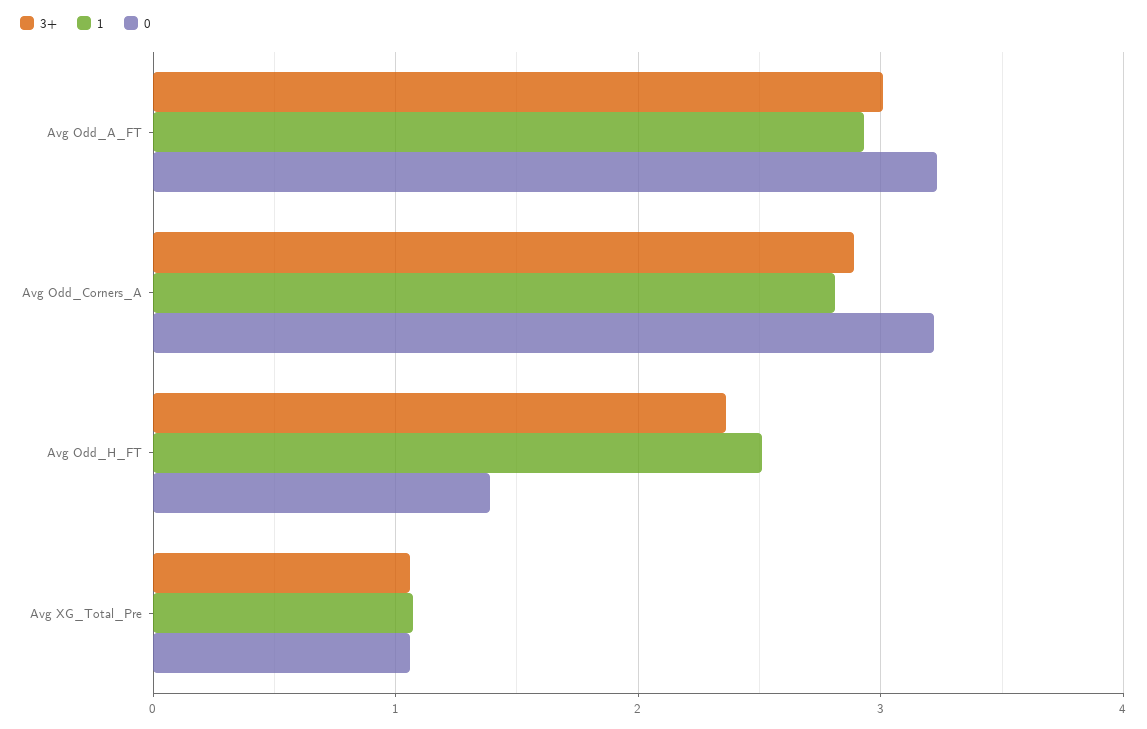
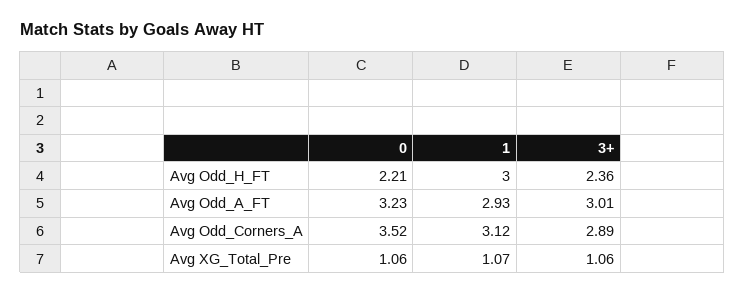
  {
    "3+": {
      "Avg Odd_A_FT": 3.01,
      "Avg Odd_Corners_A": 2.89,
      "Avg Odd_H_FT": 2.36,
      "Avg XG_Total_Pre": 1.06
    },
    "1": {
      "Avg Odd_A_FT": 2.93,
-     "Avg Odd_Corners_A": 2.8,
+     "Avg Odd_Corners_A": 3.12,
-     "Avg Odd_H_FT": 2.5,
+     "Avg Odd_H_FT": 3,
      "Avg XG_Total_Pre": 1.07
    },
    "0": {
      "Avg Odd_A_FT": 3.23,
-     "Avg Odd_Corners_A": 3.2,
+     "Avg Odd_Corners_A": 3.52,
-     "Avg Odd_H_FT": 1.4,
+     "Avg Odd_H_FT": 2.21,
      "Avg XG_Total_Pre": 1.06
    }
  }

